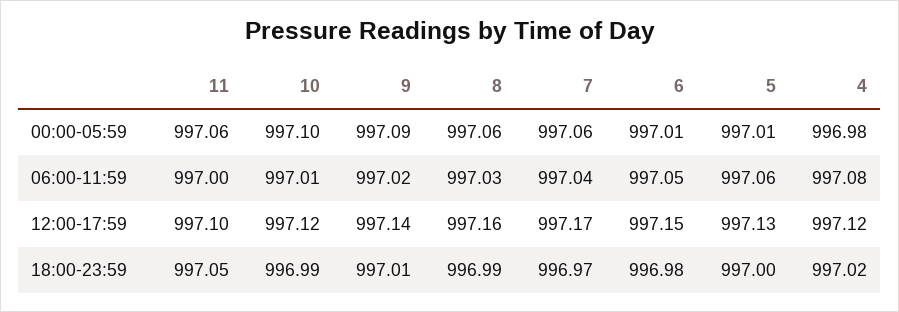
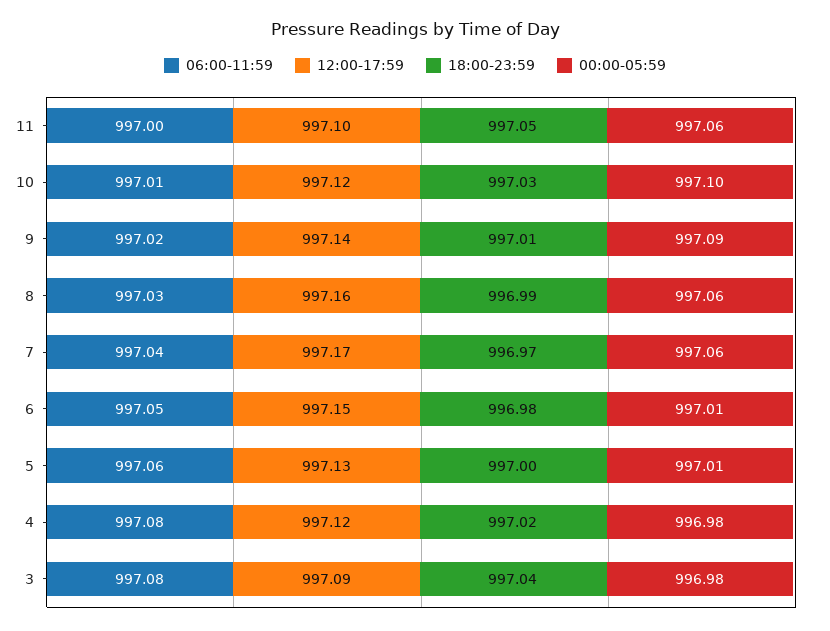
  {
    "00:00-05:59": {
      "11": 997.06,
      "10": 997.1,
      "9": 997.09,
      "8": 997.06,
      "7": 997.06,
      "6": 997.01,
      "5": 997.01,
-     "4": 996.98
+     "4": 996.98,
+     "3": 996.98
    },
    "06:00-11:59": {
      "11": 997,
      "10": 997.01,
      "9": 997.02,
      "8": 997.03,
      "7": 997.04,
      "6": 997.05,
      "5": 997.06,
-     "4": 997.08
+     "4": 997.08,
+     "3": 997.08
    },
    "12:00-17:59": {
      "11": 997.1,
      "10": 997.12,
      "9": 997.14,
      "8": 997.16,
      "7": 997.17,
      "6": 997.15,
      "5": 997.13,
-     "4": 997.12
+     "4": 997.12,
+     "3": 997.09
    },
    "18:00-23:59": {
      "11": 997.05,
-     "10": 996.99,
+     "10": 997.03,
      "9": 997.01,
      "8": 996.99,
      "7": 996.97,
      "6": 996.98,
      "5": 997,
-     "4": 997.02
+     "4": 997.02,
+     "3": 997.04
    }
  }

